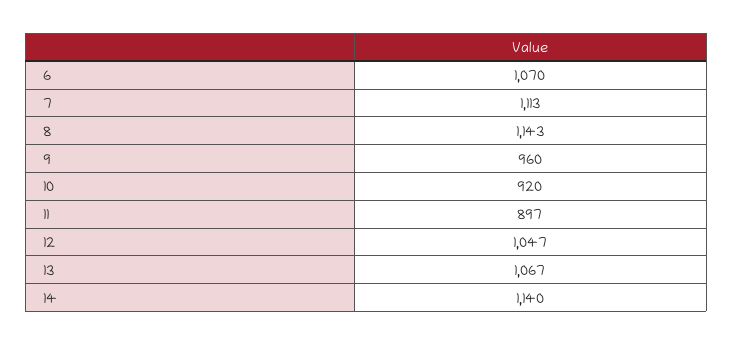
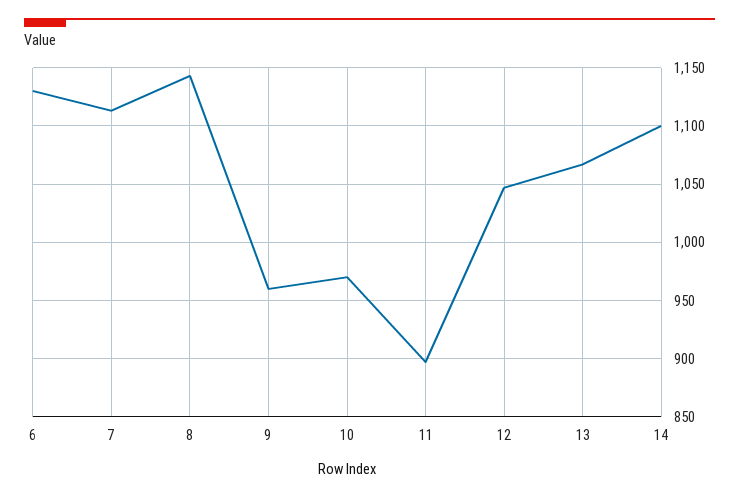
  {
-   "6": 1070,
+   "6": 1130,
    "7": 1113,
    "8": 1143,
    "9": 960,
-   "10": 920,
+   "10": 970,
    "11": 897,
    "12": 1047,
    "13": 1067,
-   "14": 1140
+   "14": 1100
  }

